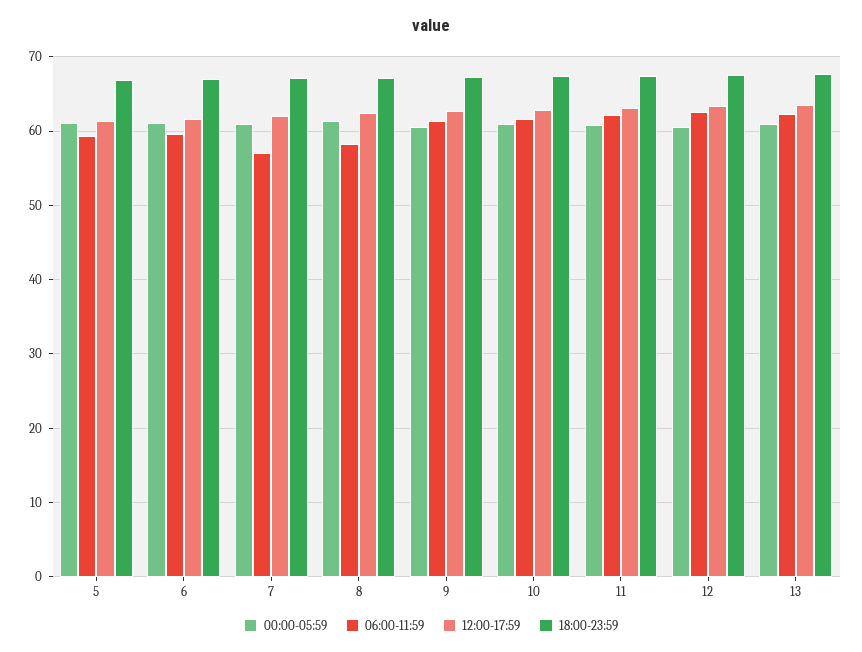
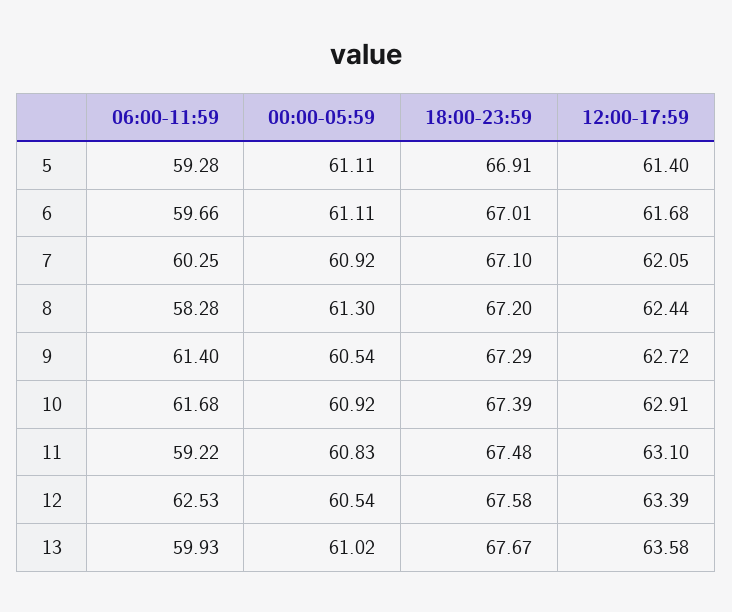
  {
    "00:00-05:59": {
      "5": 61.11,
      "6": 61.11,
      "7": 60.92,
      "8": 61.3,
      "9": 60.54,
      "10": 60.92,
      "11": 60.83,
      "12": 60.54,
      "13": 61.02
    },
    "06:00-11:59": {
      "5": 59.28,
      "6": 59.66,
-     "7": 57,
+     "7": 60.25,
      "8": 58.28,
      "9": 61.4,
      "10": 61.68,
-     "11": 62,
+     "11": 59.22,
      "12": 62.53,
-     "13": 62
+     "13": 59.93
    },
    "12:00-17:59": {
      "5": 61.4,
      "6": 61.68,
      "7": 62.05,
      "8": 62.44,
      "9": 62.72,
      "10": 62.91,
      "11": 63.1,
      "12": 63.39,
      "13": 63.58
    },
    "18:00-23:59": {
      "5": 66.91,
      "6": 67.01,
      "7": 67.1,
      "8": 67.2,
      "9": 67.29,
      "10": 67.39,
      "11": 67.48,
      "12": 67.58,
      "13": 67.67
    }
  }

